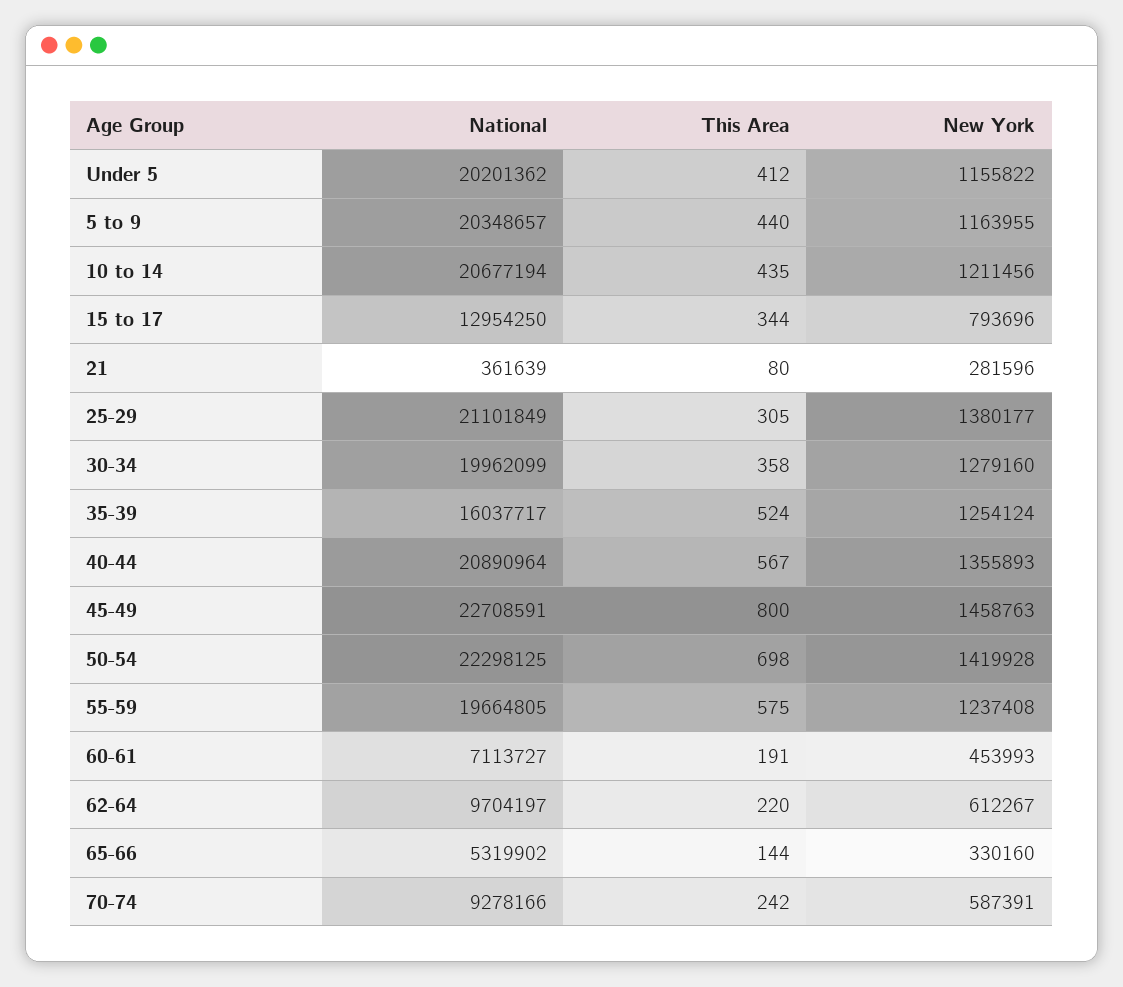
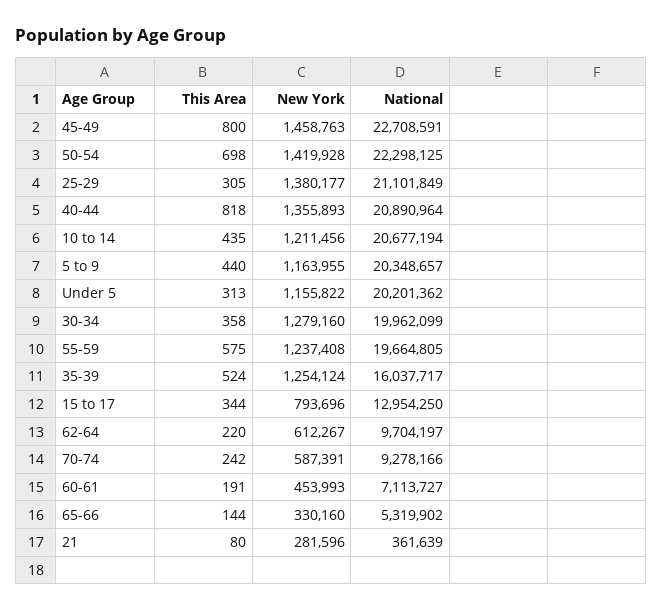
  {
    "National": {
      "Under 5": 20201362,
      "5 to 9": 20348657,
      "10 to 14": 20677194,
      "15 to 17": 12954250,
      "21": 361639,
      "25-29": 21101849,
      "30-34": 19962099,
      "35-39": 16037717,
      "40-44": 20890964,
      "45-49": 22708591,
      "50-54": 22298125,
      "55-59": 19664805,
      "60-61": 7113727,
      "62-64": 9704197,
      "65-66": 5319902,
      "70-74": 9278166
    },
    "This Area": {
-     "Under 5": 412,
+     "Under 5": 313,
      "5 to 9": 440,
      "10 to 14": 435,
      "15 to 17": 344,
      "21": 80,
      "25-29": 305,
      "30-34": 358,
      "35-39": 524,
-     "40-44": 567,
+     "40-44": 818,
      "45-49": 800,
      "50-54": 698,
      "55-59": 575,
      "60-61": 191,
      "62-64": 220,
      "65-66": 144,
      "70-74": 242
    },
    "New York": {
      "Under 5": 1155822,
      "5 to 9": 1163955,
      "10 to 14": 1211456,
      "15 to 17": 793696,
      "21": 281596,
      "25-29": 1380177,
      "30-34": 1279160,
      "35-39": 1254124,
      "40-44": 1355893,
      "45-49": 1458763,
      "50-54": 1419928,
      "55-59": 1237408,
      "60-61": 453993,
      "62-64": 612267,
      "65-66": 330160,
      "70-74": 587391
    }
  }

